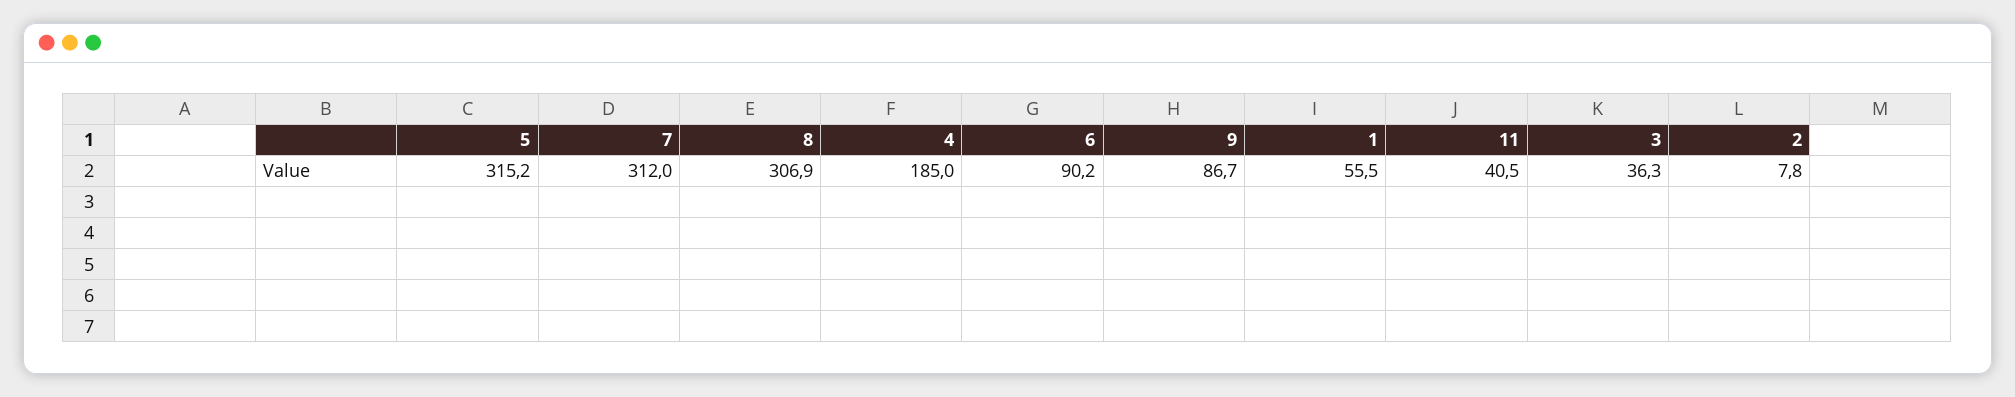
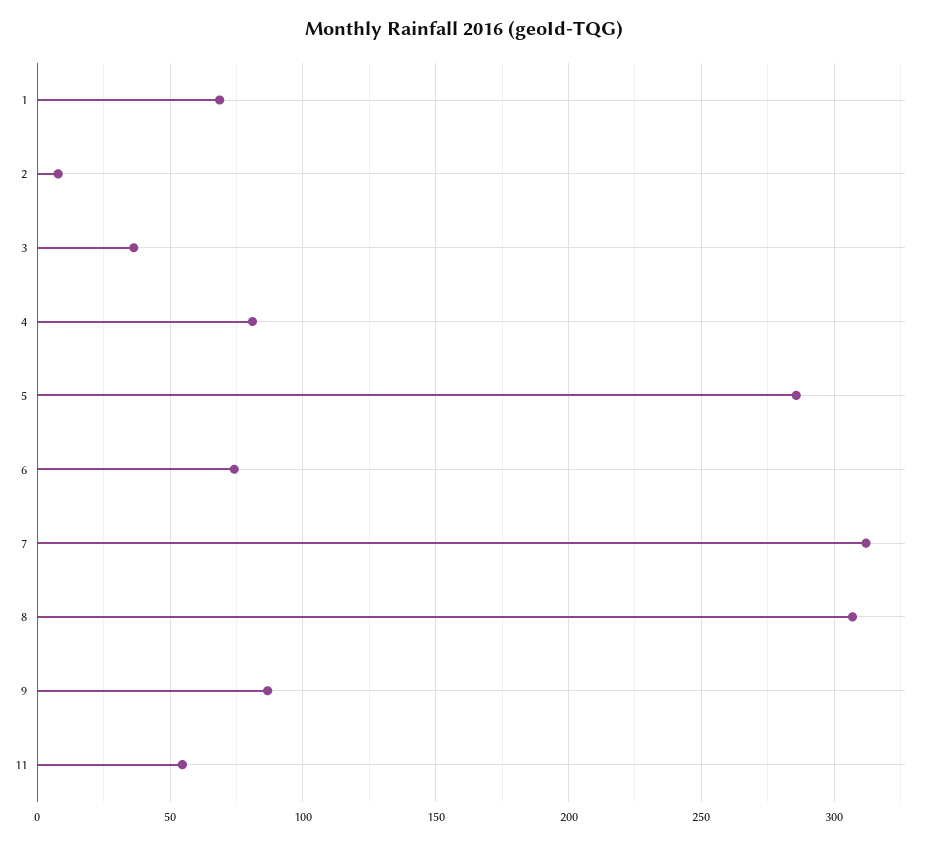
  {
-   "5": 315.2,
+   "5": 285,
    "7": 312,
    "8": 306.9,
-   "4": 185,
+   "4": 80,
-   "6": 90.2,
+   "6": 75,
    "9": 86.7,
-   "1": 55.5,
+   "1": 70,
-   "11": 40.5,
+   "11": 55,
    "3": 36.3,
    "2": 7.8
  }

